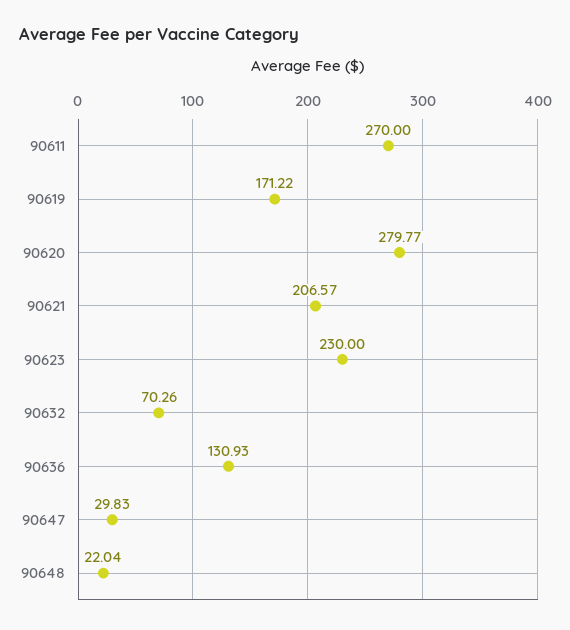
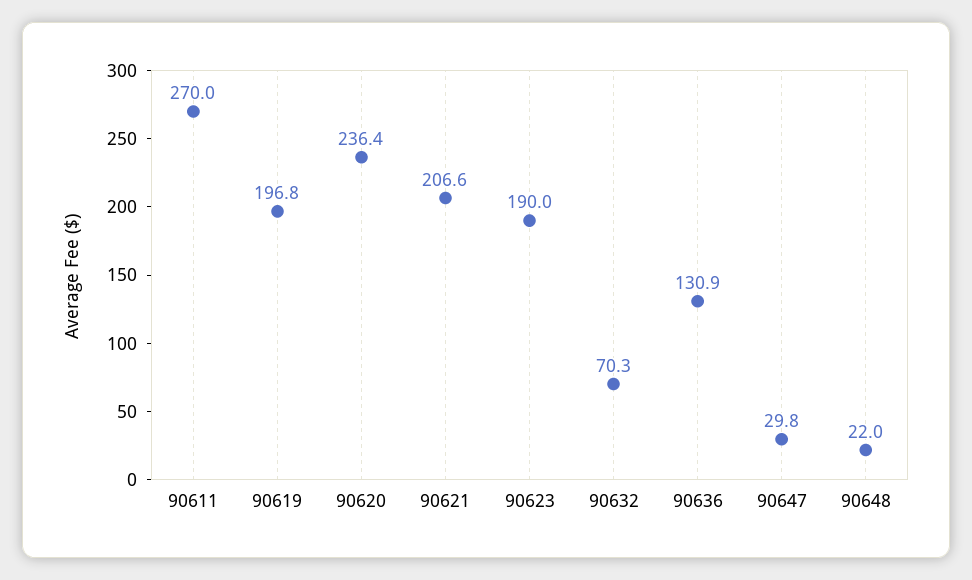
  {
    "90611": 270,
-   "90619": 171.22,
+   "90619": 196.8,
-   "90620": 279.77,
+   "90620": 236.4,
    "90621": 206.57,
-   "90623": 230,
+   "90623": 190,
    "90632": 70.26,
    "90636": 130.93,
    "90647": 29.83,
    "90648": 22.04
  }

